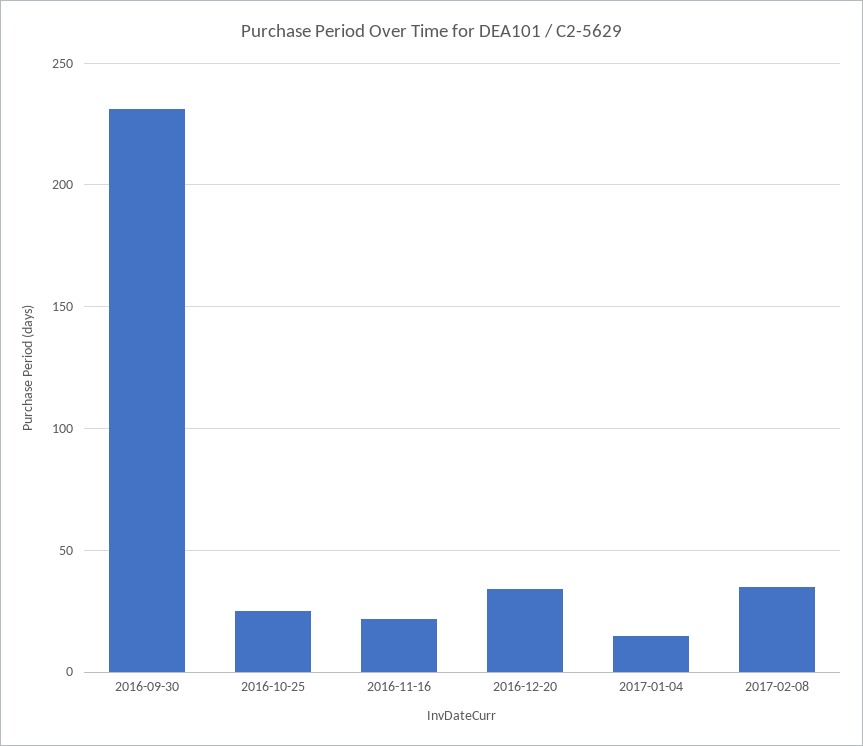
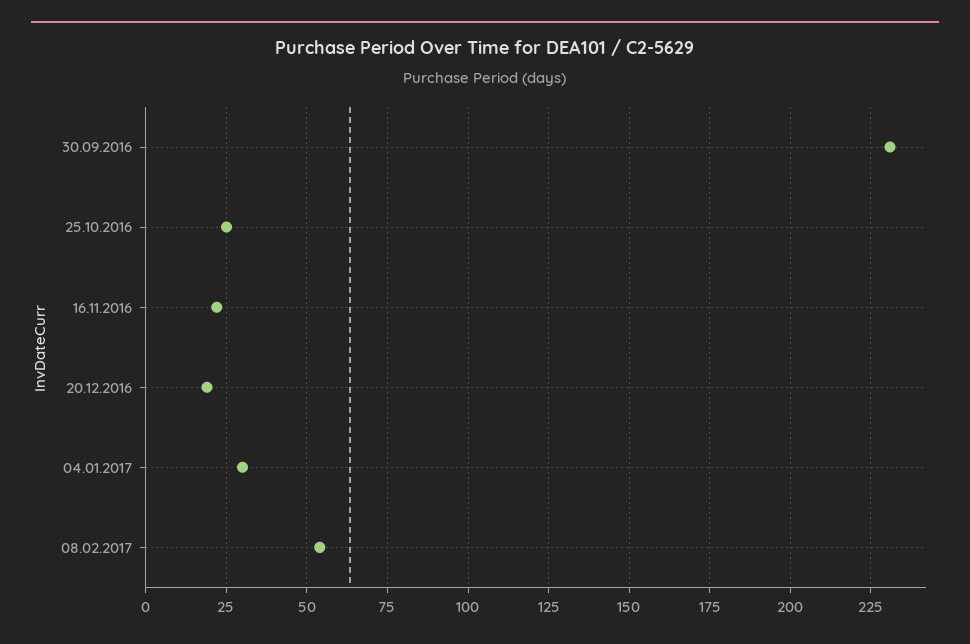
  {
    "2016-09-30": 230,
    "2016-10-25": 25,
    "2016-11-16": 20,
-   "2016-12-20": 35,
+   "2016-12-20": 20,
-   "2017-01-04": 15,
+   "2017-01-04": 30,
-   "2017-02-08": 35
+   "2017-02-08": 55
  }

